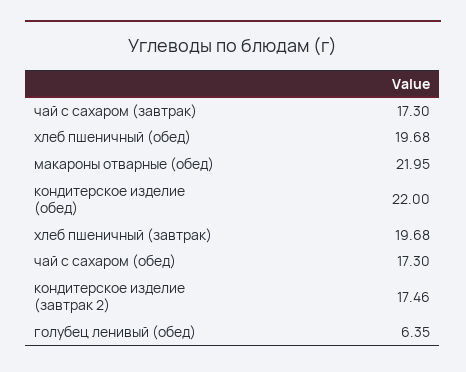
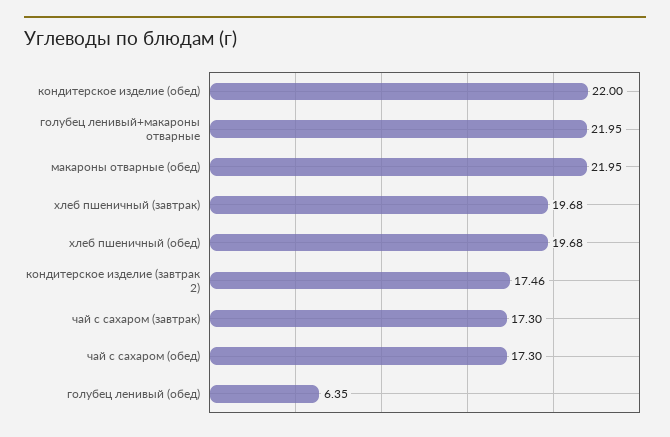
  {
    "чай с сахаром (завтрак)": 17.3,
    "хлеб пшеничный (обед)": 19.68,
    "макароны отварные (обед)": 21.95,
    "кондитерское изделие (обед)": 22,
    "хлеб пшеничный (завтрак)": 19.68,
    "чай с сахаром (обед)": 17.3,
    "кондитерское изделие (завтрак 2)": 17.46,
-   "голубец ленивый (обед)": 6.35
+   "голубец ленивый (обед)": 6.35,
+   "голубец ленивый+макароны отварные": 21.95
  }

